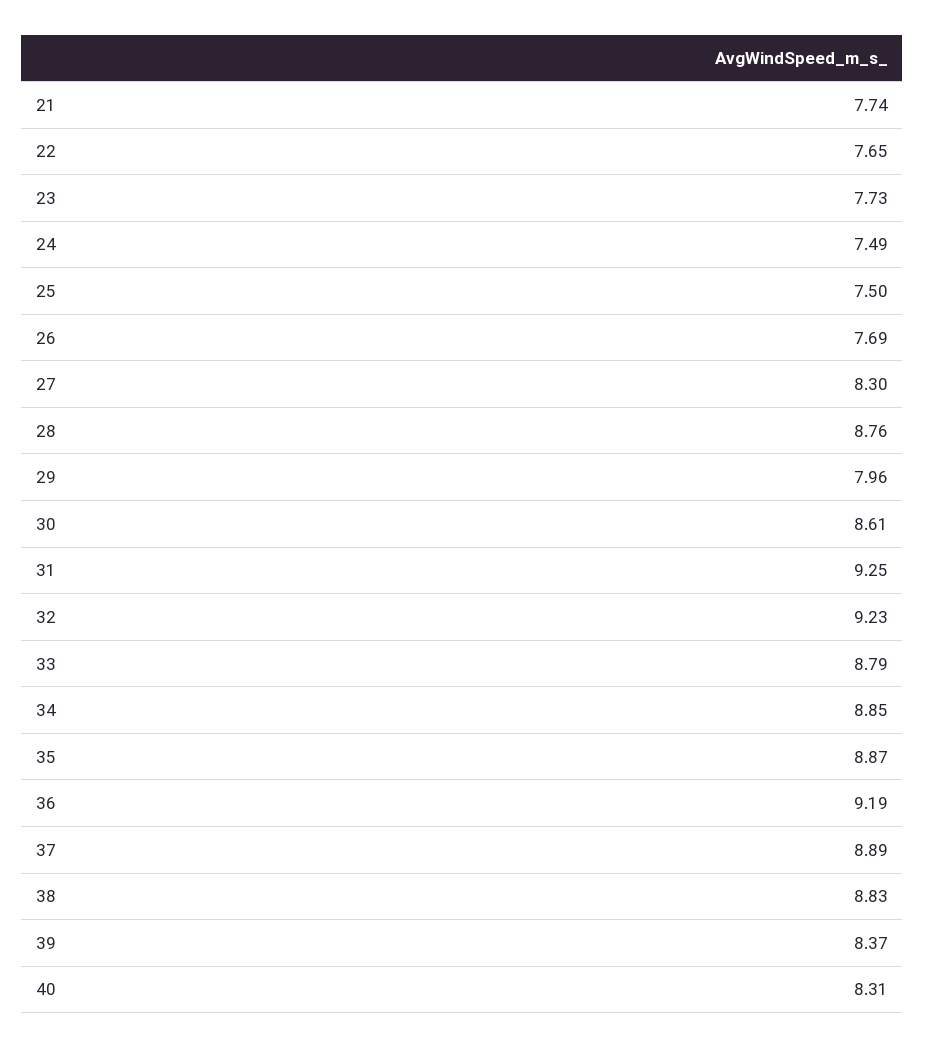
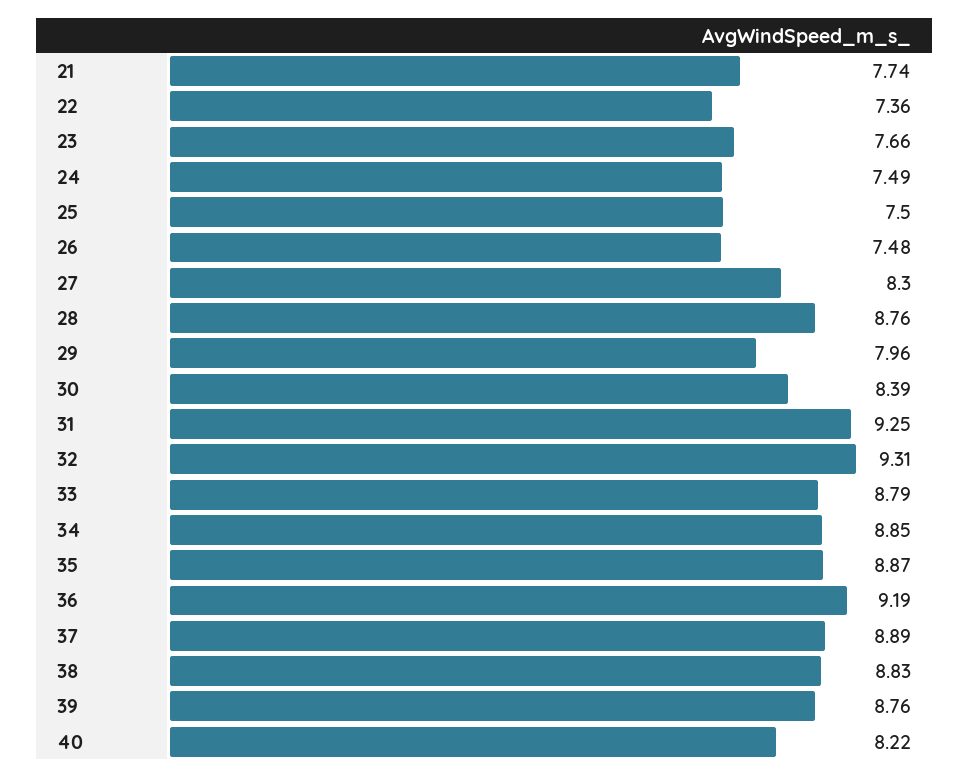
  {
    "21": 7.74,
-   "22": 7.65,
+   "22": 7.36,
-   "23": 7.73,
+   "23": 7.66,
    "24": 7.49,
    "25": 7.5,
-   "26": 7.69,
+   "26": 7.48,
    "27": 8.3,
    "28": 8.76,
    "29": 7.96,
-   "30": 8.61,
+   "30": 8.39,
    "31": 9.25,
-   "32": 9.23,
+   "32": 9.31,
    "33": 8.79,
    "34": 8.85,
    "35": 8.87,
    "36": 9.19,
    "37": 8.89,
    "38": 8.83,
-   "39": 8.37,
+   "39": 8.76,
-   "40": 8.31
+   "40": 8.22
  }

